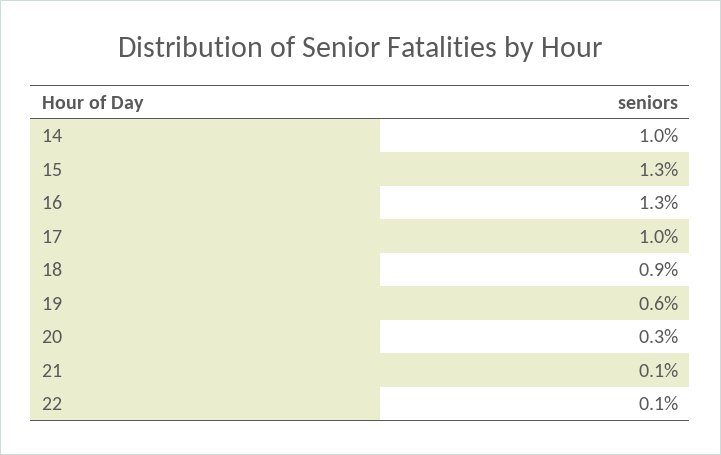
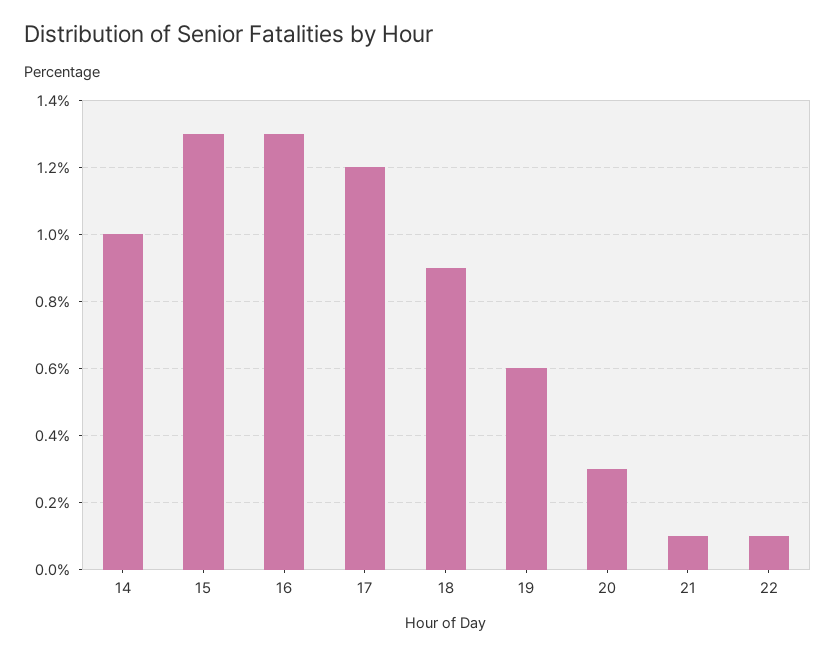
  {
    "14": 1,
    "15": 1.3,
    "16": 1.3,
-   "17": 1,
+   "17": 1.2,
    "18": 0.9,
    "19": 0.6,
    "20": 0.3,
    "21": 0.1,
    "22": 0.1
  }

